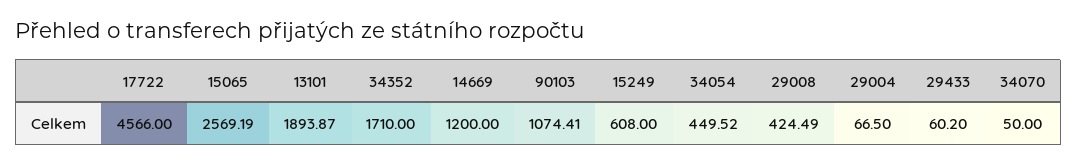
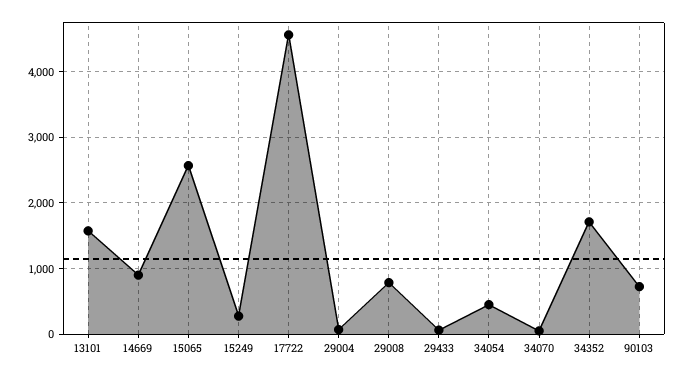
  {
    "17722": 4566,
    "15065": 2569.19,
-   "13101": 1893.87,
+   "13101": 1600,
    "34352": 1710,
-   "14669": 1200,
+   "14669": 900,
-   "90103": 1074.41,
+   "90103": 700,
-   "15249": 608,
+   "15249": 300,
    "34054": 449.52,
-   "29008": 424.49,
+   "29008": 800,
    "29004": 66.5,
    "29433": 60.2,
    "34070": 50
  }

